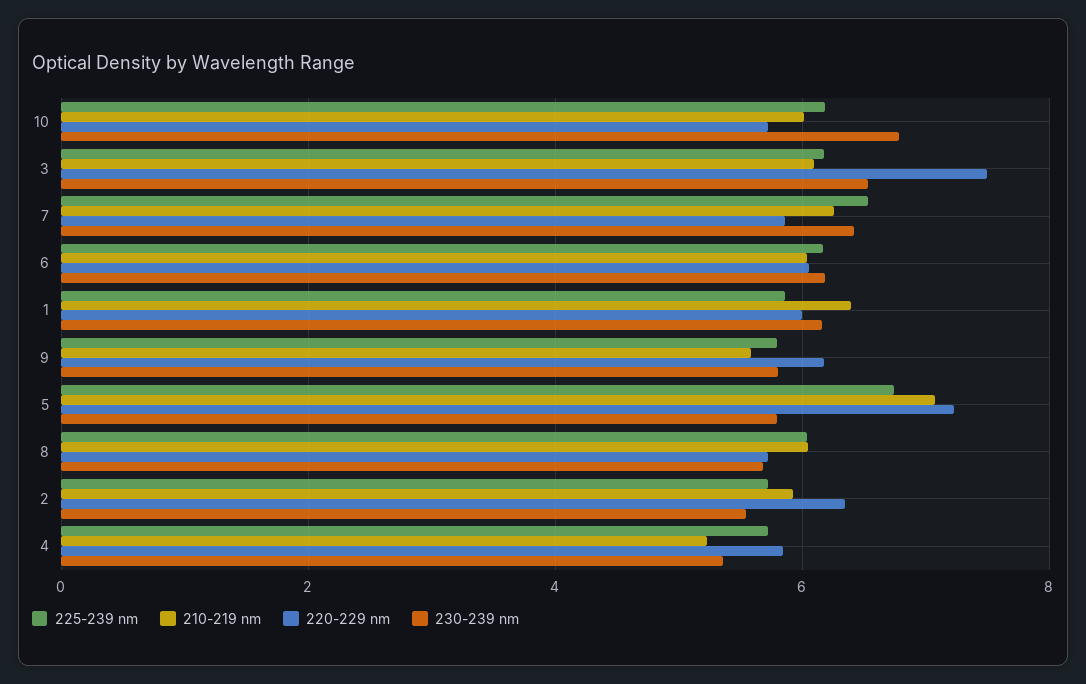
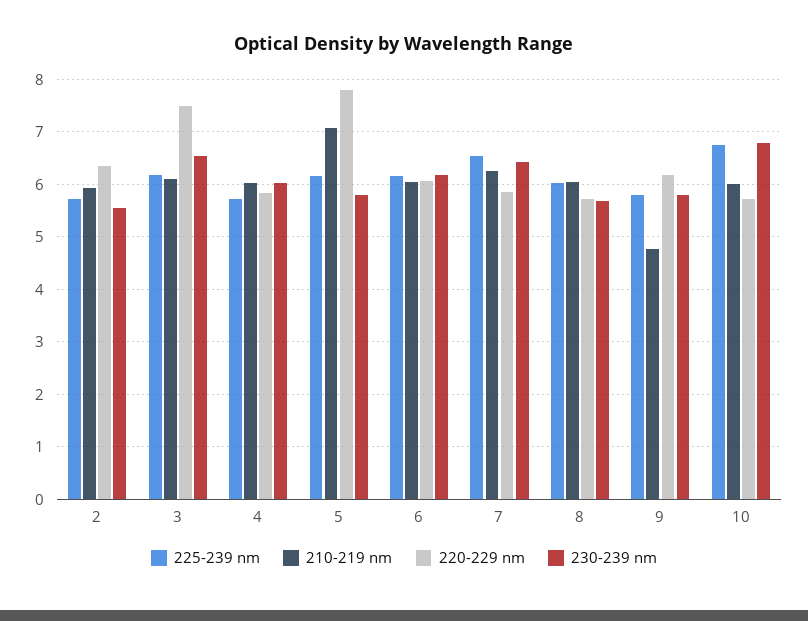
  {
    "225-239 nm": {
-     "10": 6.2,
+     "10": 6.8,
      "3": 6.2,
      "7": 6.6,
      "6": 6.2,
-     "1": 5.8,
      "9": 5.8,
-     "5": 6.8,
+     "5": 6.2,
      "8": 6,
      "2": 5.8,
      "4": 5.8
    },
    "210-219 nm": {
      "10": 6,
      "3": 6,
      "7": 6.2,
      "6": 6,
-     "1": 6.4,
-     "9": 5.6,
+     "9": 4.8,
      "5": 7,
      "8": 6,
      "2": 6,
-     "4": 5.2
+     "4": 6
    },
    "220-229 nm": {
      "10": 5.8,
      "3": 7.4,
      "7": 5.8,
      "6": 6,
-     "1": 6,
      "9": 6.2,
-     "5": 7.2,
+     "5": 7.8,
      "8": 5.8,
      "2": 6.4,
      "4": 5.8
    },
    "230-239 nm": {
      "10": 6.8,
      "3": 6.6,
      "7": 6.4,
      "6": 6.2,
-     "1": 6.2,
      "9": 5.8,
      "5": 5.8,
      "8": 5.6,
      "2": 5.6,
-     "4": 5.4
+     "4": 6
    }
  }

